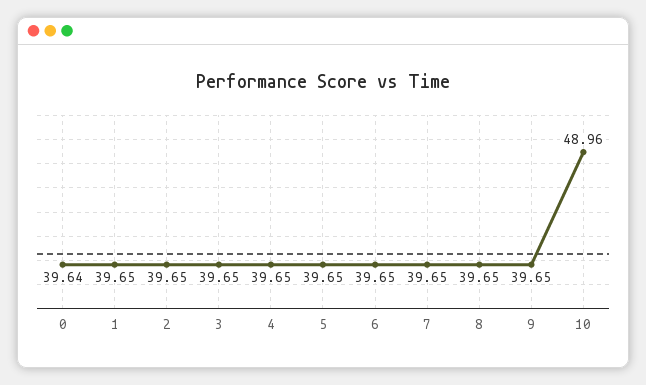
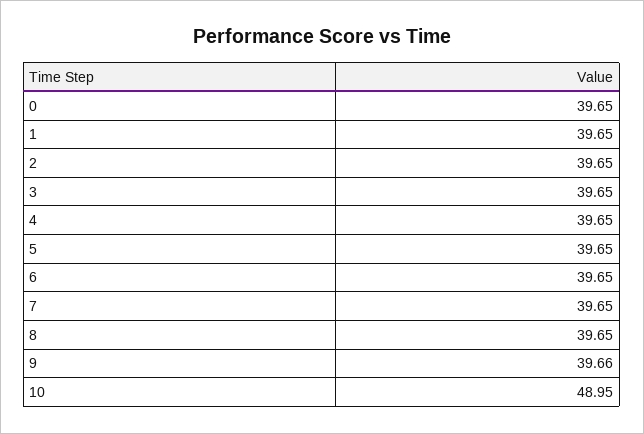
  {
-   "0": 39.64,
+   "0": 39.65,
    "1": 39.65,
    "2": 39.65,
    "3": 39.65,
    "4": 39.65,
    "5": 39.65,
    "6": 39.65,
    "7": 39.65,
    "8": 39.65,
-   "9": 39.65,
+   "9": 39.66,
-   "10": 48.96
+   "10": 48.95
  }

